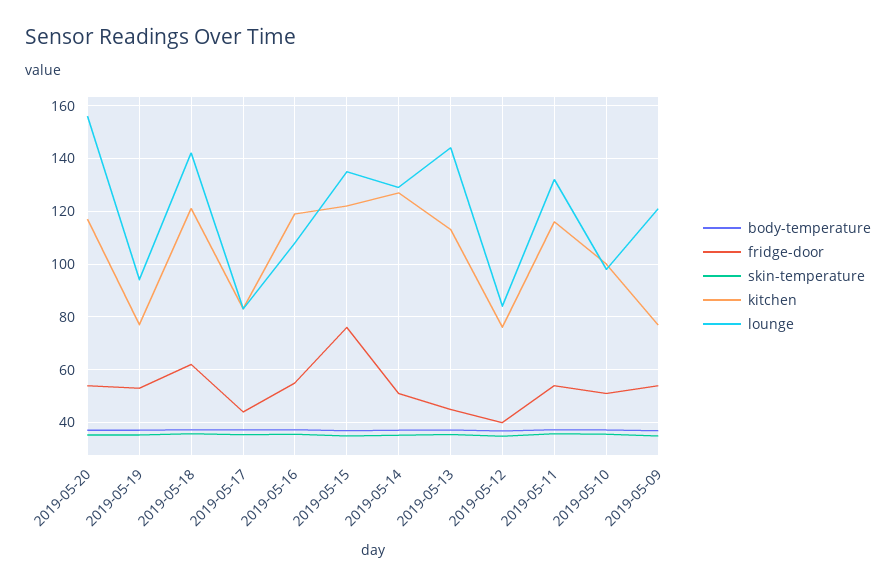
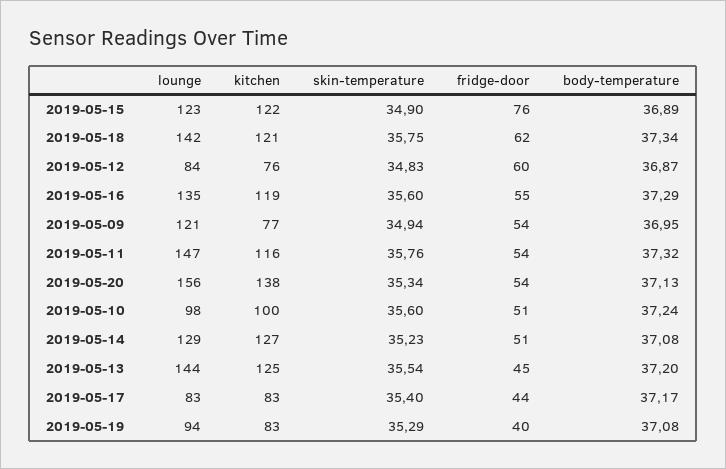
  {
    "body-temperature": {
      "2019-05-20": 37.13,
      "2019-05-19": 37.08,
      "2019-05-18": 37.34,
      "2019-05-17": 37.17,
      "2019-05-16": 37.29,
      "2019-05-15": 36.89,
      "2019-05-14": 37.08,
      "2019-05-13": 37.2,
      "2019-05-12": 36.87,
      "2019-05-11": 37.32,
      "2019-05-10": 37.24,
      "2019-05-09": 36.95
    },
    "fridge-door": {
      "2019-05-20": 54,
-     "2019-05-19": 52.5,
+     "2019-05-19": 40,
      "2019-05-18": 62,
      "2019-05-17": 44,
      "2019-05-16": 55,
      "2019-05-15": 76,
      "2019-05-14": 51,
      "2019-05-13": 45,
-     "2019-05-12": 40,
+     "2019-05-12": 60,
      "2019-05-11": 54,
      "2019-05-10": 51,
      "2019-05-09": 54
    },
    "skin-temperature": {
      "2019-05-20": 35.34,
      "2019-05-19": 35.29,
      "2019-05-18": 35.75,
      "2019-05-17": 35.4,
      "2019-05-16": 35.6,
      "2019-05-15": 34.9,
      "2019-05-14": 35.23,
      "2019-05-13": 35.54,
      "2019-05-12": 34.83,
      "2019-05-11": 35.76,
      "2019-05-10": 35.6,
      "2019-05-09": 34.94
    },
    "kitchen": {
-     "2019-05-20": 117.5,
+     "2019-05-20": 138,
-     "2019-05-19": 77.5,
+     "2019-05-19": 83,
      "2019-05-18": 121,
      "2019-05-17": 83,
      "2019-05-16": 119,
      "2019-05-15": 122,
      "2019-05-14": 127,
-     "2019-05-13": 112.5,
+     "2019-05-13": 125,
      "2019-05-12": 76,
      "2019-05-11": 116,
      "2019-05-10": 100,
      "2019-05-09": 77
    },
    "lounge": {
      "2019-05-20": 156,
      "2019-05-19": 94,
      "2019-05-18": 142,
      "2019-05-17": 83,
-     "2019-05-16": 107.5,
+     "2019-05-16": 135,
-     "2019-05-15": 135,
+     "2019-05-15": 123,
      "2019-05-14": 129,
      "2019-05-13": 144,
      "2019-05-12": 84,
-     "2019-05-11": 132.5,
+     "2019-05-11": 147,
      "2019-05-10": 98,
      "2019-05-09": 121
    }
  }

